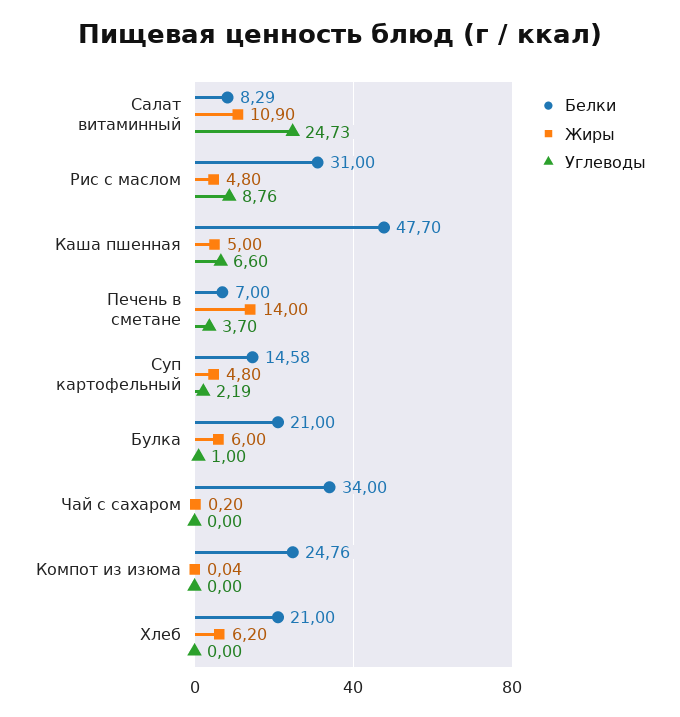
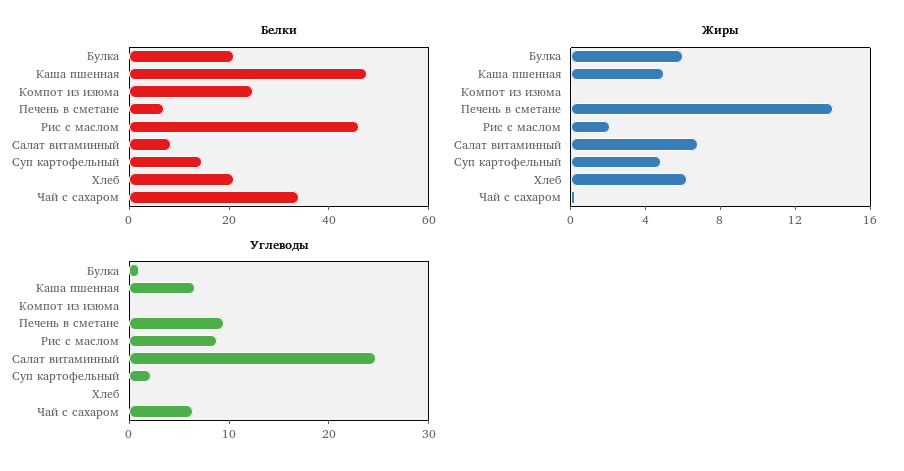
  {
    "Белки": {
      "Салат витаминный": 8.29,
-     "Рис с маслом": 31,
+     "Рис с маслом": 45,
      "Каша пшенная": 47.7,
      "Печень в сметане": 7,
      "Суп картофельный": 14.58,
      "Булка": 21,
      "Чай с сахаром": 34,
      "Компот из изюма": 24.76,
      "Хлеб": 21
    },
    "Жиры": {
-     "Салат витаминный": 10.9,
+     "Салат витаминный": 7,
-     "Рис с маслом": 4.8,
+     "Рис с маслом": 2,
      "Каша пшенная": 5,
      "Печень в сметане": 14,
      "Суп картофельный": 4.8,
      "Булка": 6,
      "Чай с сахаром": 0.2,
      "Компот из изюма": 0.04,
      "Хлеб": 6.2
    },
    "Углеводы": {
      "Салат витаминный": 24.73,
      "Рис с маслом": 8.76,
      "Каша пшенная": 6.6,
-     "Печень в сметане": 3.7,
+     "Печень в сметане": 10,
      "Суп картофельный": 2.19,
      "Булка": 1,
-     "Чай с сахаром": 0,
+     "Чай с сахаром": 6,
      "Компот из изюма": 0,
      "Хлеб": 0
    }
  }

